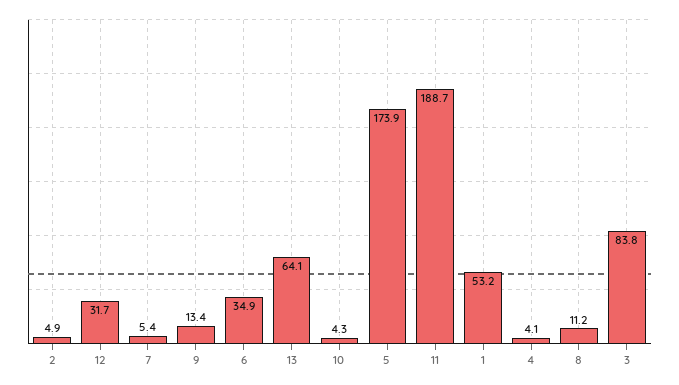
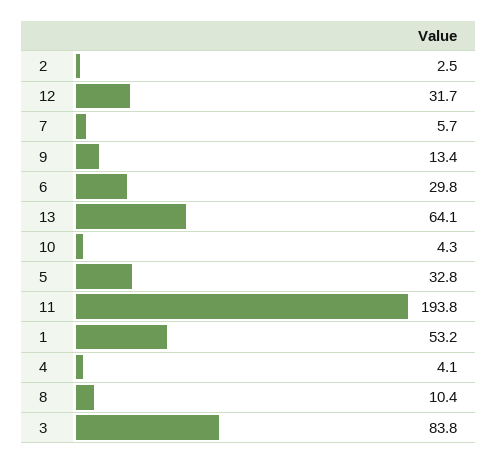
  {
-   "2": 4.9,
+   "2": 2.5,
    "12": 31.7,
-   "7": 5.4,
+   "7": 5.7,
    "9": 13.4,
-   "6": 34.9,
+   "6": 29.8,
    "13": 64.1,
    "10": 4.3,
-   "5": 173.9,
+   "5": 32.8,
-   "11": 188.7,
+   "11": 193.8,
    "1": 53.2,
    "4": 4.1,
-   "8": 11.2,
+   "8": 10.4,
    "3": 83.8
  }

